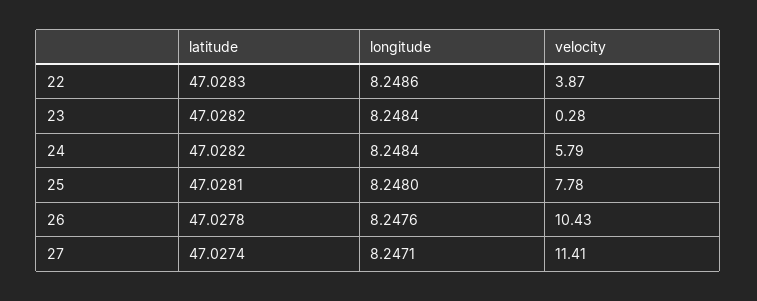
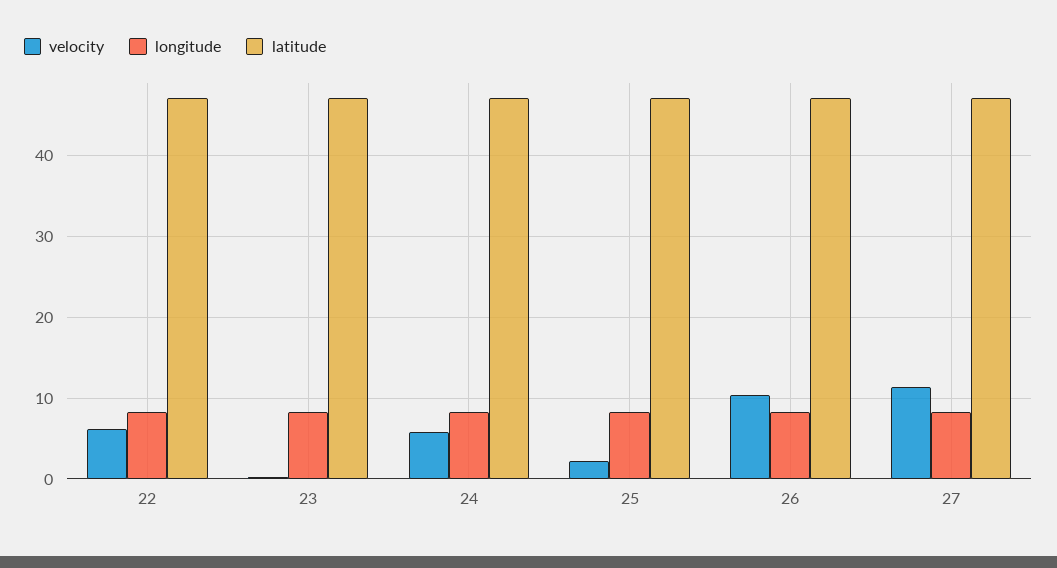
  {
    "latitude": {
      "22": 47.0283,
      "23": 47.0282,
      "24": 47.0282,
      "25": 47.0281,
      "26": 47.0278,
      "27": 47.0274
    },
    "longitude": {
      "22": 8.2486,
      "23": 8.2484,
      "24": 8.2484,
      "25": 8.248,
      "26": 8.2476,
      "27": 8.2471
    },
    "velocity": {
-     "22": 3.87,
+     "22": 6,
      "23": 0.28,
      "24": 5.79,
-     "25": 7.78,
+     "25": 2,
      "26": 10.43,
      "27": 11.41
    }
  }

